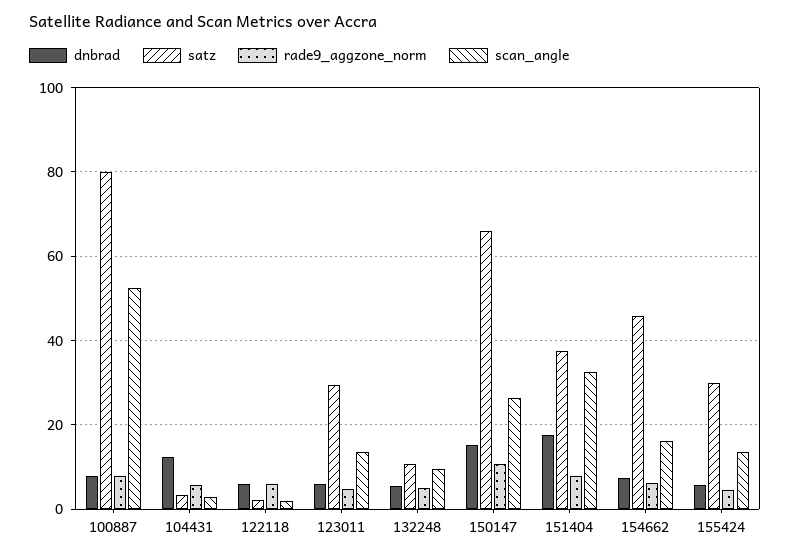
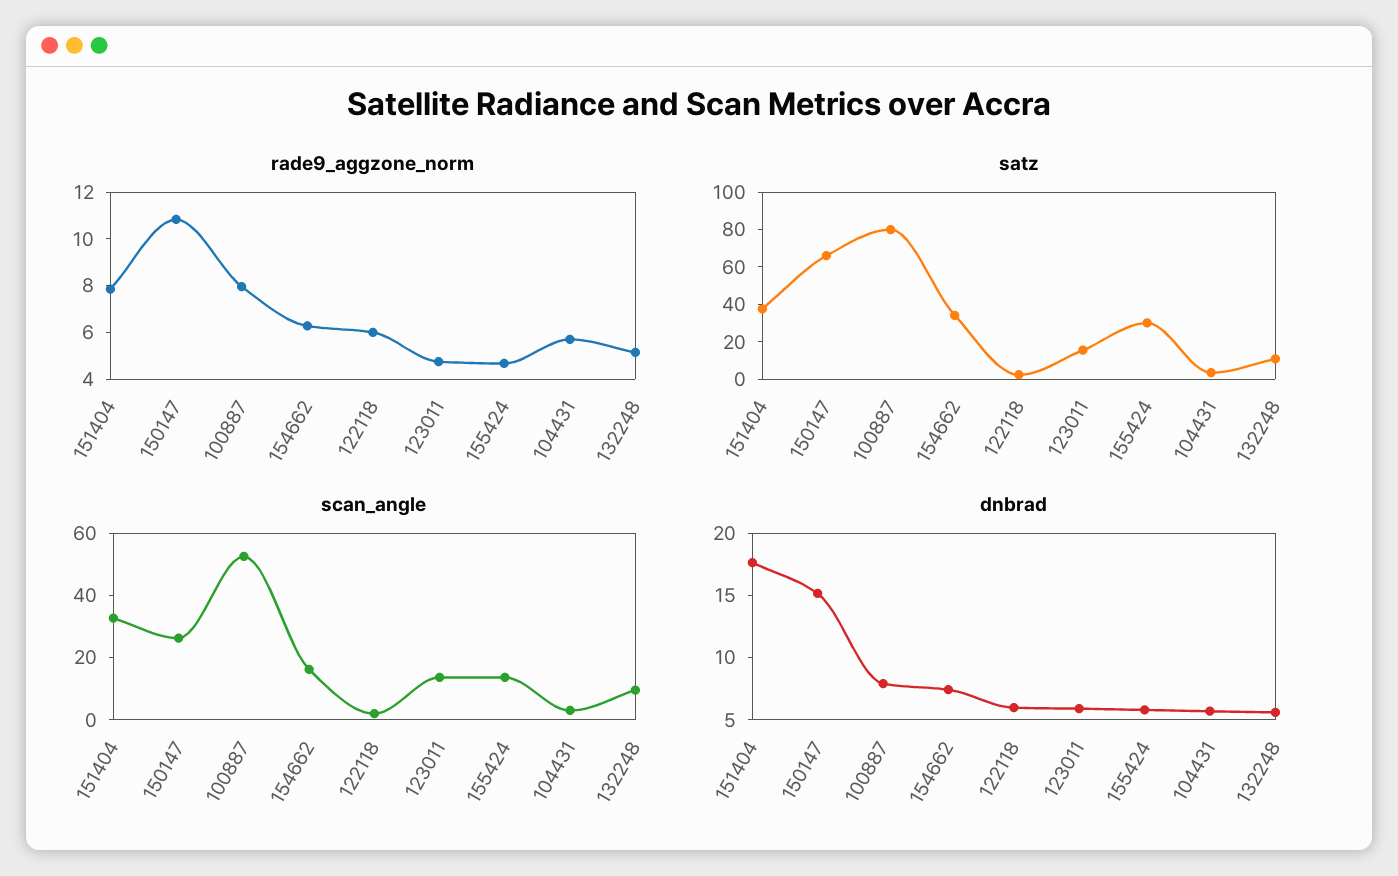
  {
    "dnbrad": {
      "100887": 8,
-     "104431": 12,
+     "104431": 6,
      "122118": 6,
      "123011": 6,
      "132248": 6,
      "150147": 15,
      "151404": 18,
      "154662": 7,
      "155424": 6
    },
    "satz": {
      "100887": 80,
      "104431": 4,
      "122118": 2,
-     "123011": 30,
+     "123011": 15,
      "132248": 10,
      "150147": 66,
      "151404": 38,
-     "154662": 46,
+     "154662": 35,
      "155424": 30
    },
    "rade9_aggzone_norm": {
      "100887": 8,
      "104431": 5.5,
      "122118": 6,
      "123011": 5,
      "132248": 5,
      "150147": 11,
      "151404": 8,
      "154662": 6.5,
      "155424": 4.5
    },
    "scan_angle": {
      "100887": 52,
      "104431": 4,
      "122118": 2,
      "123011": 14,
      "132248": 10,
      "150147": 26,
      "151404": 32,
      "154662": 16,
      "155424": 14
    }
  }

